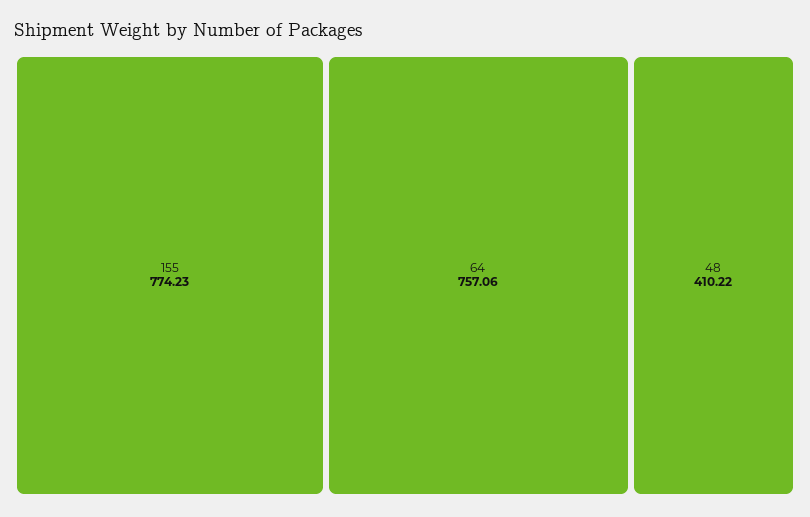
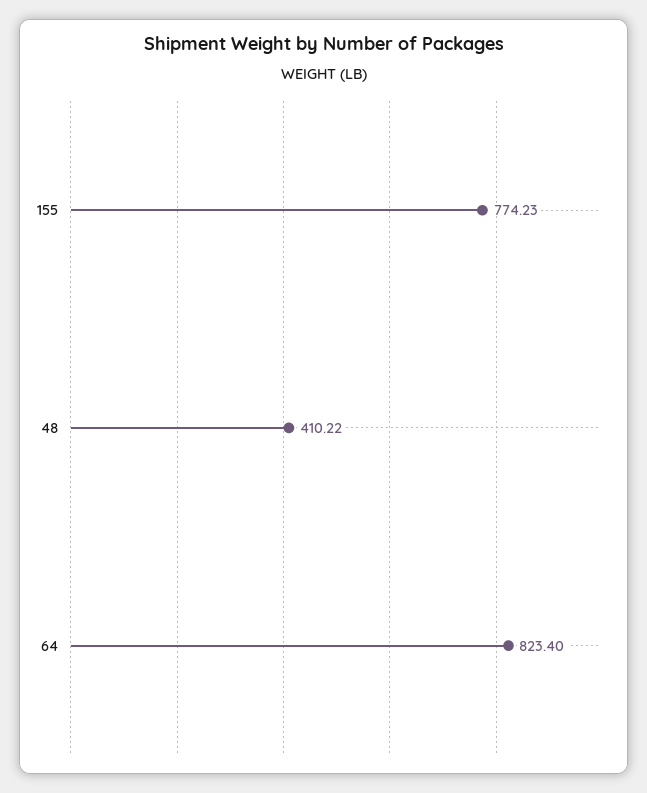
  {
    "155": 774.23,
-   "64": 757.06,
+   "64": 823.4,
    "48": 410.22
  }

